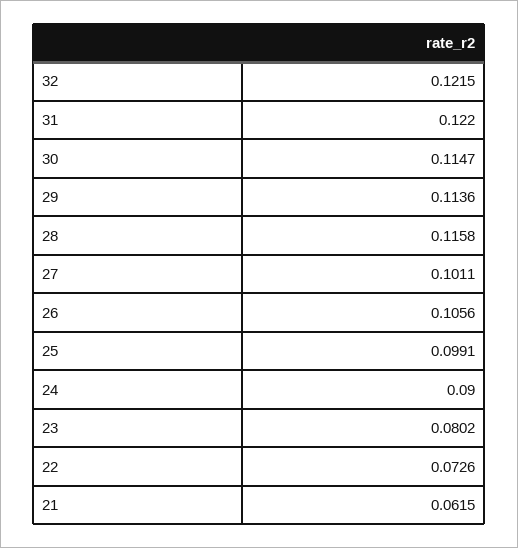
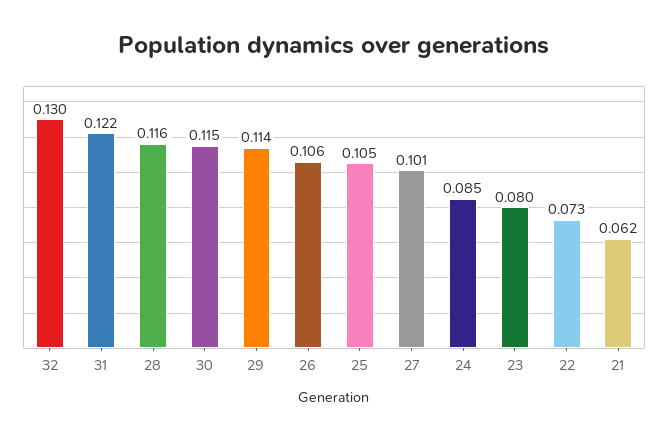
  {
-   "32": 0.1215,
+   "32": 0.13,
    "31": 0.122,
    "30": 0.1147,
    "29": 0.1136,
    "28": 0.1158,
    "27": 0.1011,
    "26": 0.1056,
-   "25": 0.0991,
+   "25": 0.105,
-   "24": 0.09,
+   "24": 0.085,
    "23": 0.0802,
    "22": 0.0726,
    "21": 0.0615
  }

